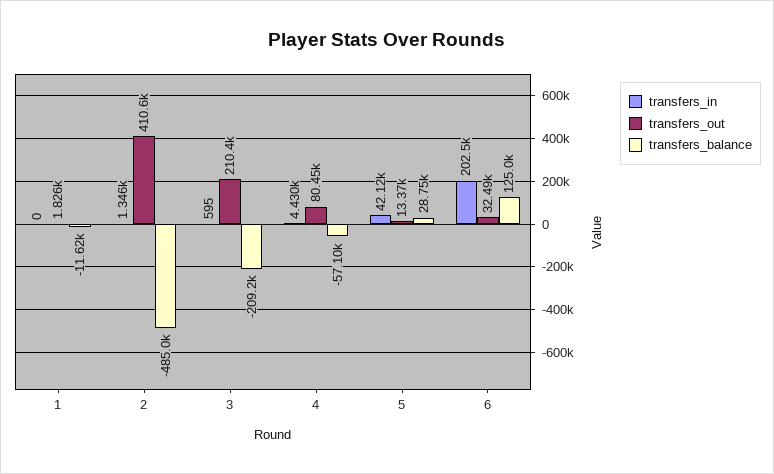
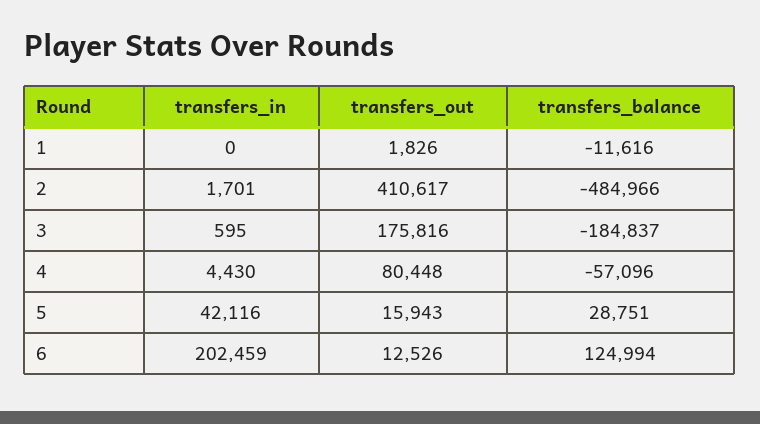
  {
    "transfers_in": {
      "1": 0,
-     "2": 1346,
+     "2": 1701,
      "3": 595,
      "4": 4430,
      "5": 42116,
      "6": 202459
    },
    "transfers_out": {
      "1": 1826,
      "2": 410617,
-     "3": 210400,
+     "3": 175816,
      "4": 80448,
-     "5": 13370,
+     "5": 15943,
-     "6": 32490
+     "6": 12526
    },
    "transfers_balance": {
      "1": -11616,
      "2": -484966,
-     "3": -209200,
+     "3": -184837,
      "4": -57096,
      "5": 28751,
      "6": 124994
    }
  }

